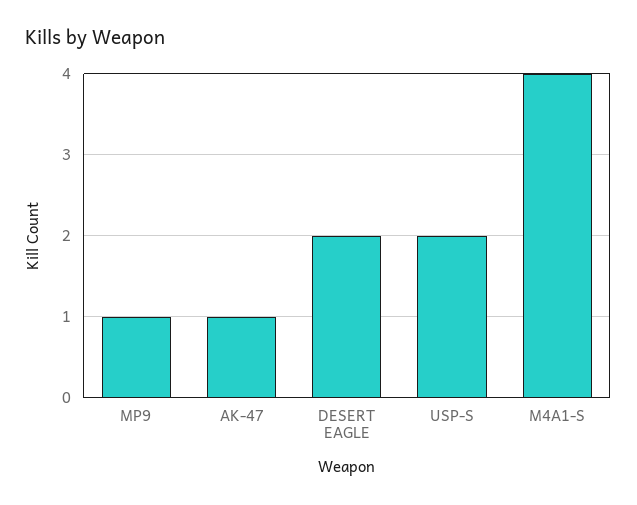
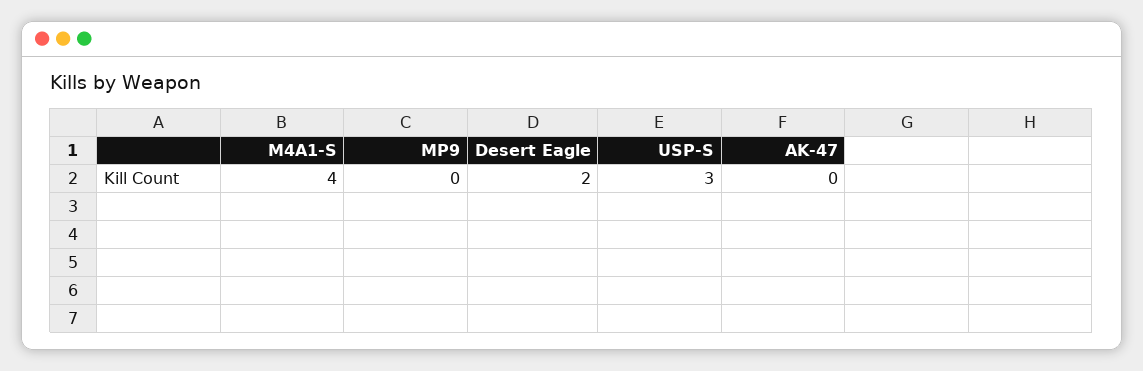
  {
-   "MP9": 1,
+   "MP9": 0,
-   "AK-47": 1,
+   "AK-47": 0,
    "DESERT EAGLE": 2,
-   "USP-S": 2,
+   "USP-S": 3,
    "M4A1-S": 4
  }

